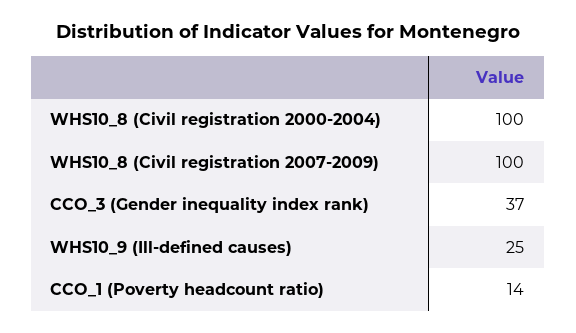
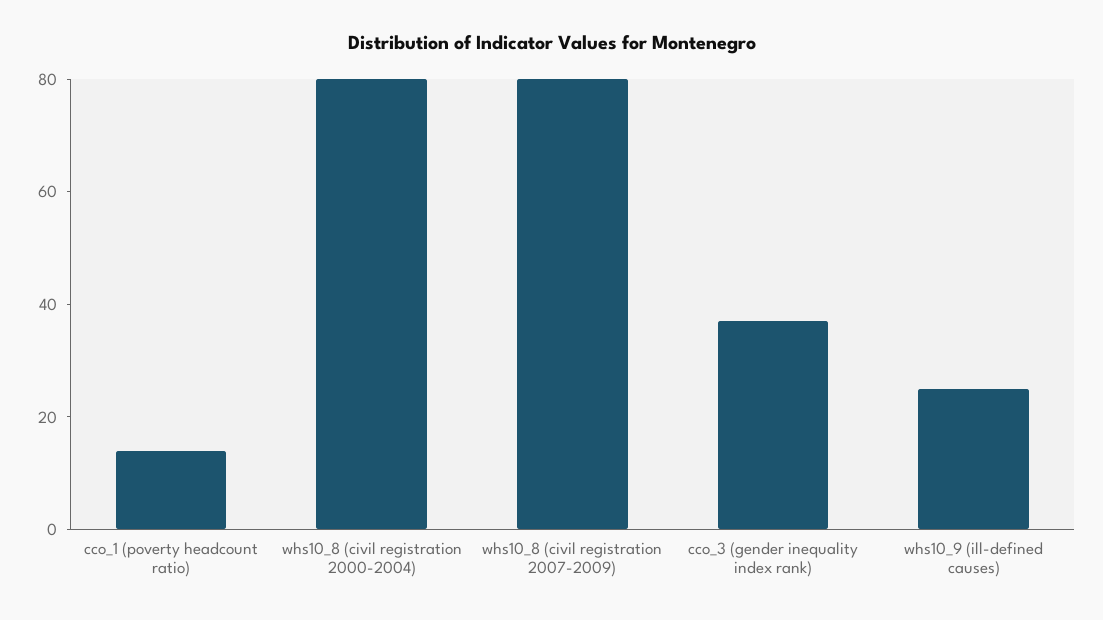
  {
-   "WHS10_8 (Civil registration 2000-2004)": 100,
+   "WHS10_8 (Civil registration 2000-2004)": 80,
-   "WHS10_8 (Civil registration 2007-2009)": 100,
+   "WHS10_8 (Civil registration 2007-2009)": 80,
    "CCO_3 (Gender inequality index rank)": 37,
    "WHS10_9 (Ill-defined causes)": 25,
    "CCO_1 (Poverty headcount ratio)": 14
  }

